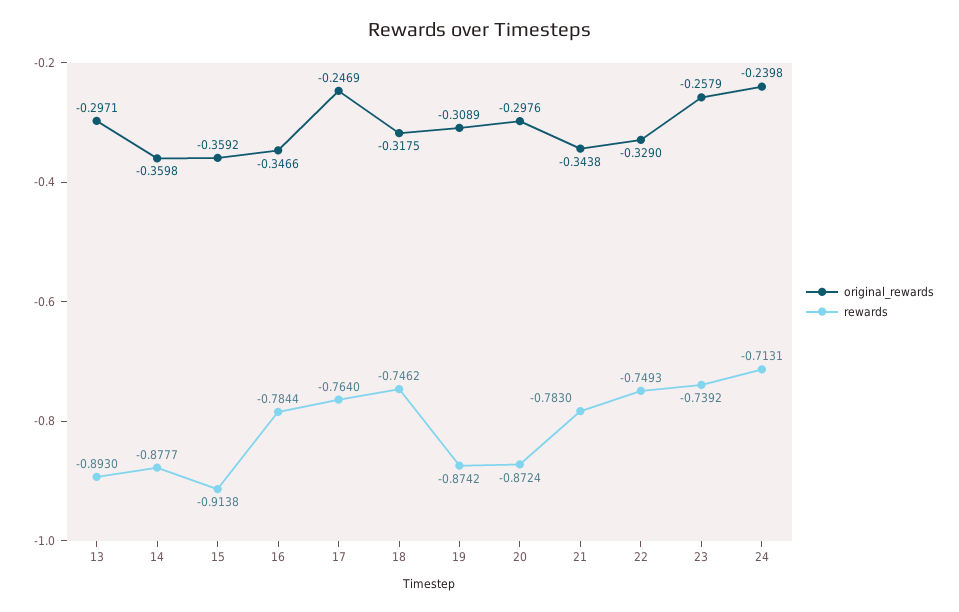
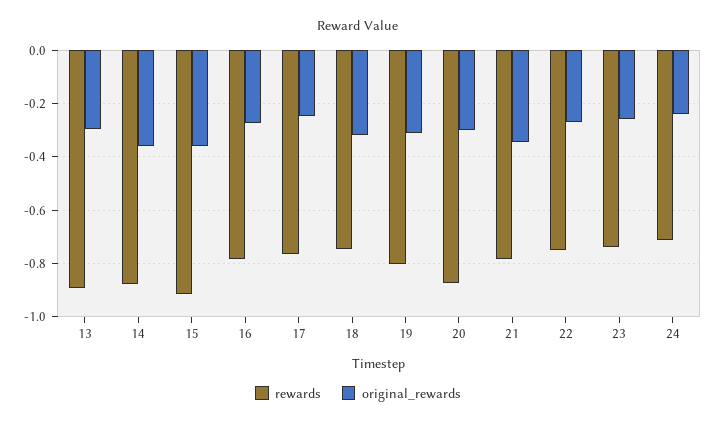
  {
    "original_rewards": {
      "13": -0.2971,
      "14": -0.3598,
      "15": -0.3592,
-     "16": -0.3466,
+     "16": -0.275,
      "17": -0.2469,
      "18": -0.3175,
      "19": -0.3089,
      "20": -0.2976,
      "21": -0.3438,
-     "22": -0.329,
+     "22": -0.275,
      "23": -0.2579,
      "24": -0.2398
    },
    "rewards": {
      "13": -0.893,
      "14": -0.8777,
      "15": -0.9138,
      "16": -0.7844,
      "17": -0.764,
      "18": -0.7462,
-     "19": -0.8742,
+     "19": -0.8,
      "20": -0.8724,
      "21": -0.783,
      "22": -0.7493,
      "23": -0.7392,
      "24": -0.7131
    }
  }

